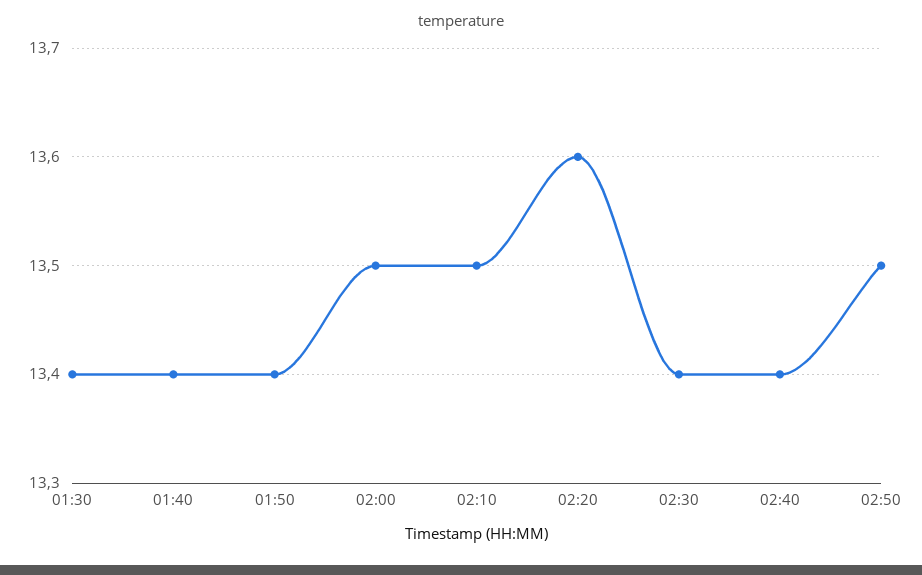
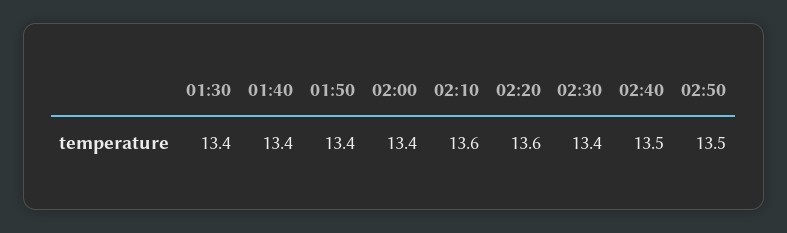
  {
    "01:30": 13.4,
    "01:40": 13.4,
    "01:50": 13.4,
-   "02:00": 13.5,
+   "02:00": 13.4,
-   "02:10": 13.5,
+   "02:10": 13.6,
    "02:20": 13.6,
    "02:30": 13.4,
-   "02:40": 13.4,
+   "02:40": 13.5,
    "02:50": 13.5
  }

